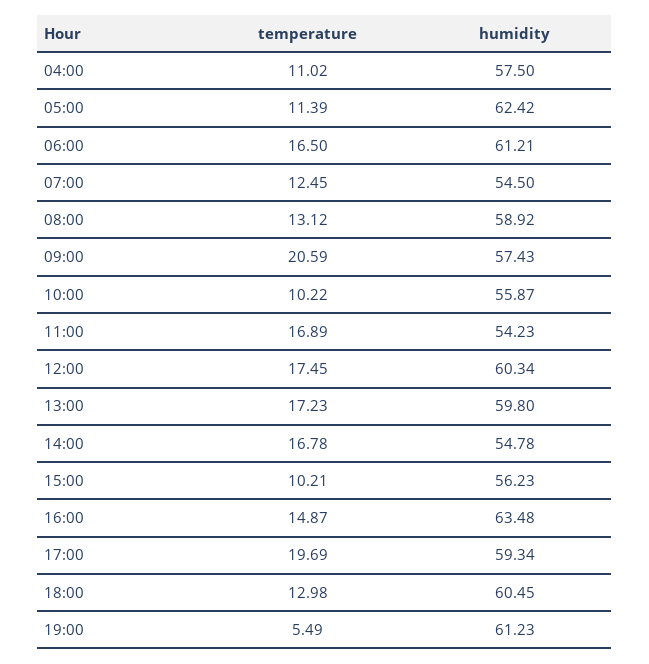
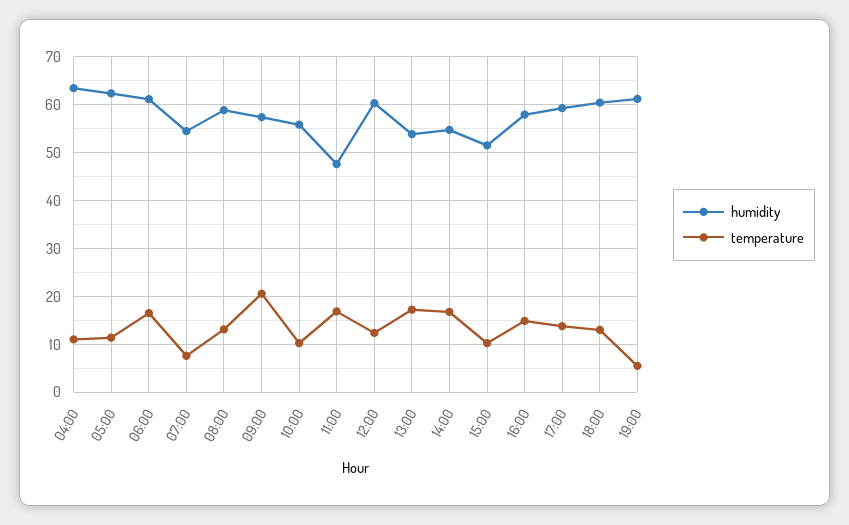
  {
    "temperature": {
      "04:00": 11.02,
      "05:00": 11.39,
      "06:00": 16.5,
-     "07:00": 12.45,
+     "07:00": 8,
      "08:00": 13.12,
      "09:00": 20.59,
      "10:00": 10.22,
      "11:00": 16.89,
-     "12:00": 17.45,
+     "12:00": 12,
      "13:00": 17.23,
      "14:00": 16.78,
      "15:00": 10.21,
      "16:00": 14.87,
-     "17:00": 19.69,
+     "17:00": 14,
      "18:00": 12.98,
      "19:00": 5.49
    },
    "humidity": {
-     "04:00": 57.5,
+     "04:00": 64,
      "05:00": 62.42,
      "06:00": 61.21,
      "07:00": 54.5,
      "08:00": 58.92,
      "09:00": 57.43,
      "10:00": 55.87,
-     "11:00": 54.23,
+     "11:00": 48,
      "12:00": 60.34,
-     "13:00": 59.8,
+     "13:00": 54,
      "14:00": 54.78,
-     "15:00": 56.23,
+     "15:00": 52,
-     "16:00": 63.48,
+     "16:00": 58,
      "17:00": 59.34,
      "18:00": 60.45,
      "19:00": 61.23
    }
  }

